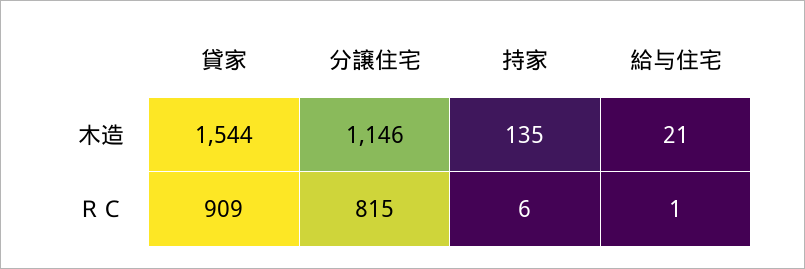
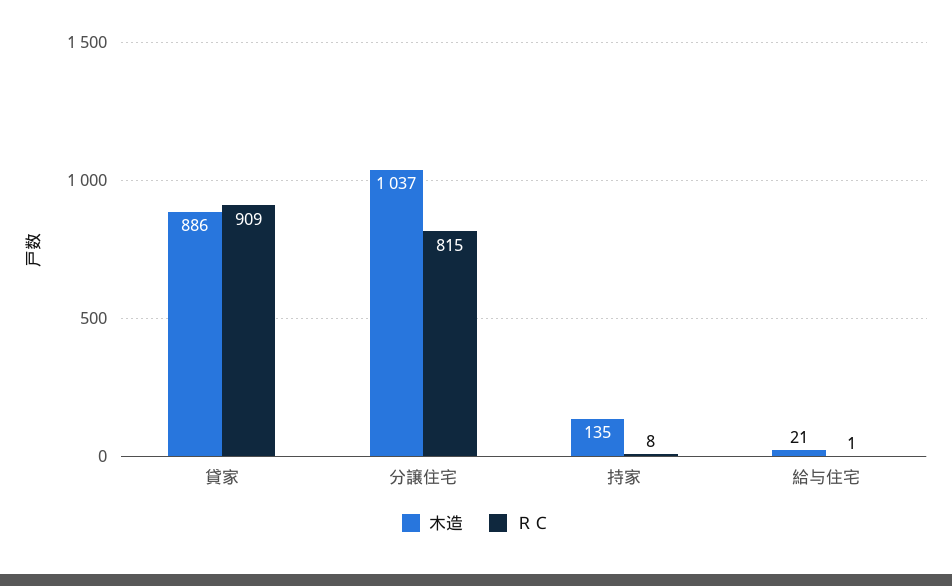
  {
    "木造": {
-     "貸家": 1544,
+     "貸家": 886,
-     "分譲住宅": 1146,
+     "分譲住宅": 1037,
      "持家": 135,
      "給与住宅": 21
    },
    "ＲＣ": {
      "貸家": 909,
      "分譲住宅": 815,
-     "持家": 6,
+     "持家": 8,
      "給与住宅": 1
    }
  }

